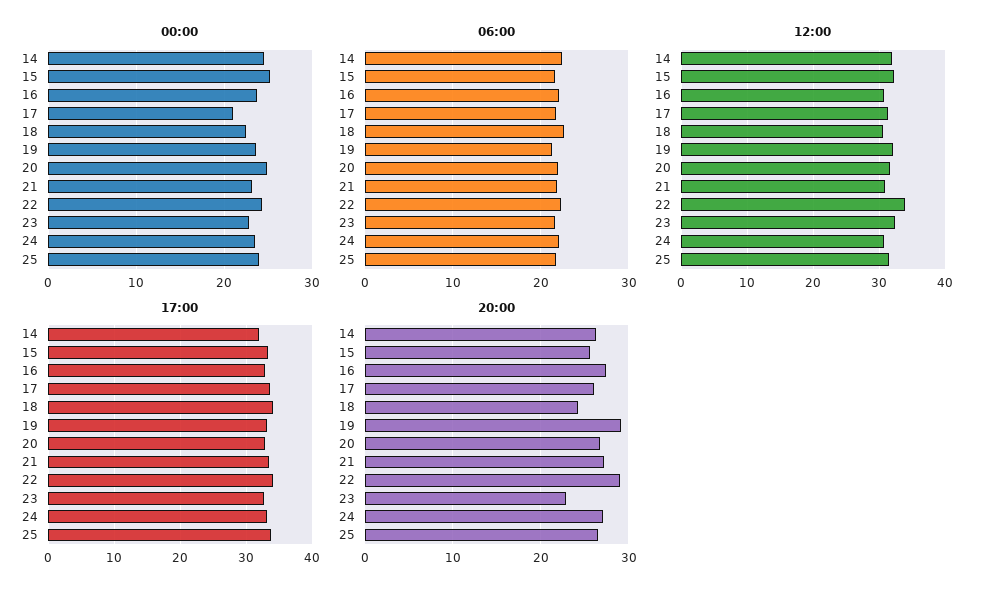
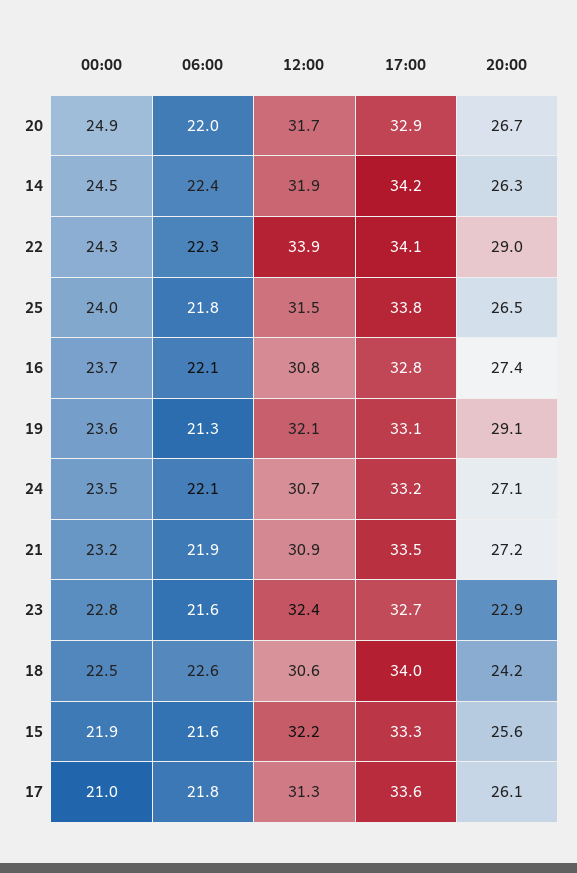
  {
    "00:00": {
      "14": 24.5,
-     "15": 25,
+     "15": 21.9,
      "16": 23.7,
      "17": 21,
      "18": 22.5,
      "19": 23.6,
      "20": 24.9,
      "21": 23.2,
      "22": 24.3,
      "23": 22.8,
      "24": 23.5,
      "25": 24
    },
    "06:00": {
      "14": 22.4,
      "15": 21.6,
      "16": 22.1,
      "17": 21.8,
      "18": 22.6,
      "19": 21.3,
      "20": 22,
      "21": 21.9,
      "22": 22.3,
      "23": 21.6,
      "24": 22.1,
      "25": 21.8
    },
    "12:00": {
      "14": 31.9,
      "15": 32.2,
      "16": 30.8,
      "17": 31.3,
      "18": 30.6,
      "19": 32.1,
      "20": 31.7,
      "21": 30.9,
      "22": 33.9,
      "23": 32.4,
      "24": 30.7,
      "25": 31.5
    },
    "17:00": {
-     "14": 32,
+     "14": 34.2,
      "15": 33.3,
      "16": 32.8,
      "17": 33.6,
      "18": 34,
      "19": 33.1,
      "20": 32.9,
      "21": 33.5,
      "22": 34.1,
      "23": 32.7,
      "24": 33.2,
      "25": 33.8
    },
    "20:00": {
      "14": 26.3,
      "15": 25.6,
      "16": 27.4,
      "17": 26.1,
      "18": 24.2,
      "19": 29.1,
      "20": 26.7,
      "21": 27.2,
      "22": 29,
      "23": 22.9,
      "24": 27.1,
      "25": 26.5
    }
  }

